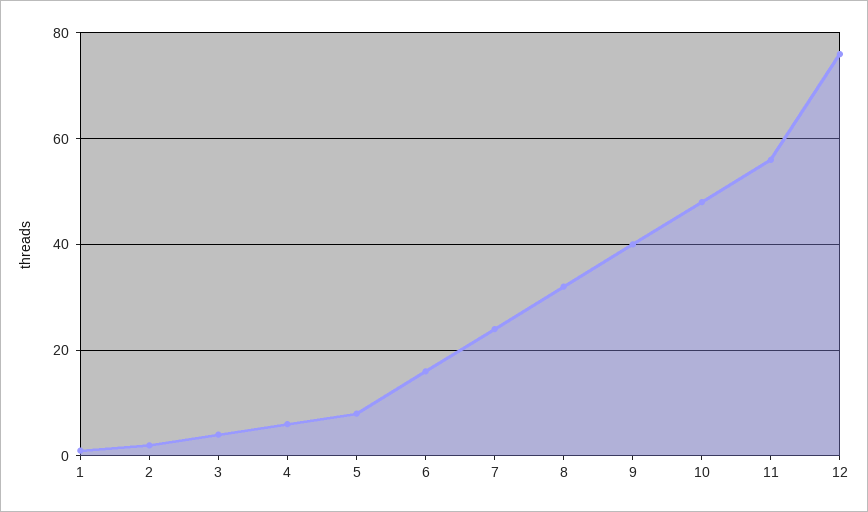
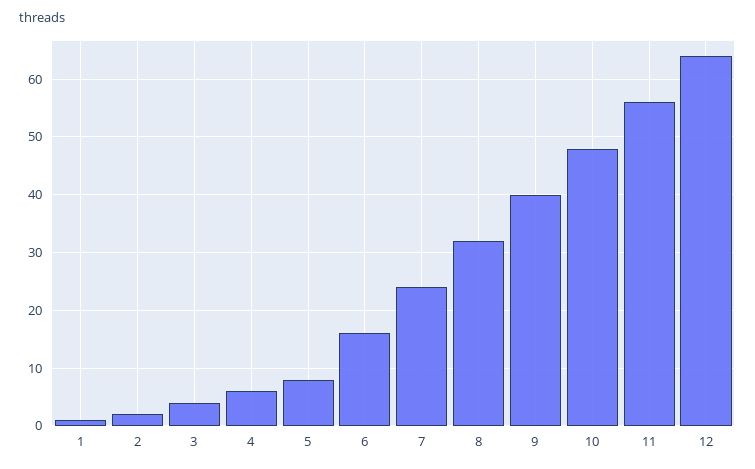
  {
    "1": 0,
    "2": 0,
    "3": 5,
    "4": 5,
    "5": 10,
    "6": 15,
    "7": 25,
    "8": 30,
    "9": 40,
    "10": 50,
    "11": 55,
-   "12": 75
+   "12": 65
  }

